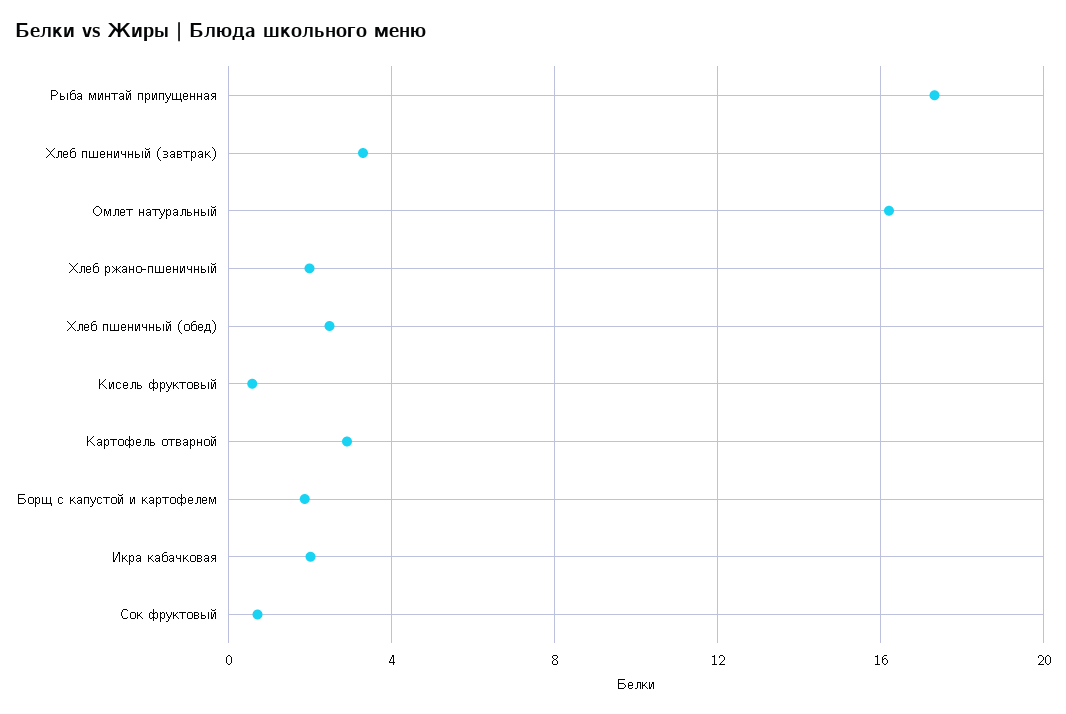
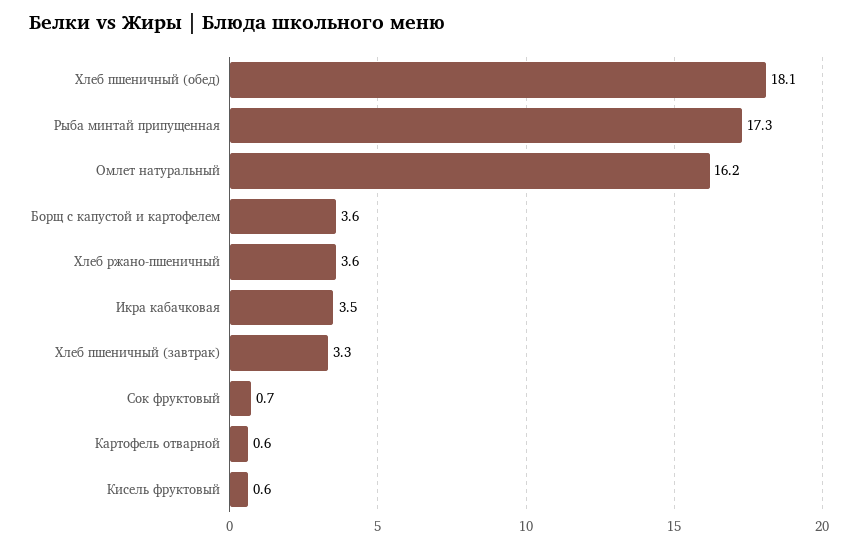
  {
    "Рыба минтай припущенная": 17.3,
    "Хлеб пшеничный (завтрак)": 3.3,
    "Омлет натуральный": 16.2,
-   "Хлеб ржано-пшеничный": 2,
+   "Хлеб ржано-пшеничный": 3.6,
-   "Хлеб пшеничный (обед)": 2.5,
+   "Хлеб пшеничный (обед)": 18.1,
    "Кисель фруктовый": 0.6,
-   "Картофель отварной": 3,
+   "Картофель отварной": 0.6,
-   "Борщ с капустой и картофелем": 2,
+   "Борщ с капустой и картофелем": 3.6,
-   "Икра кабачковая": 2,
+   "Икра кабачковая": 3.5,
    "Сок фруктовый": 0.7
  }

